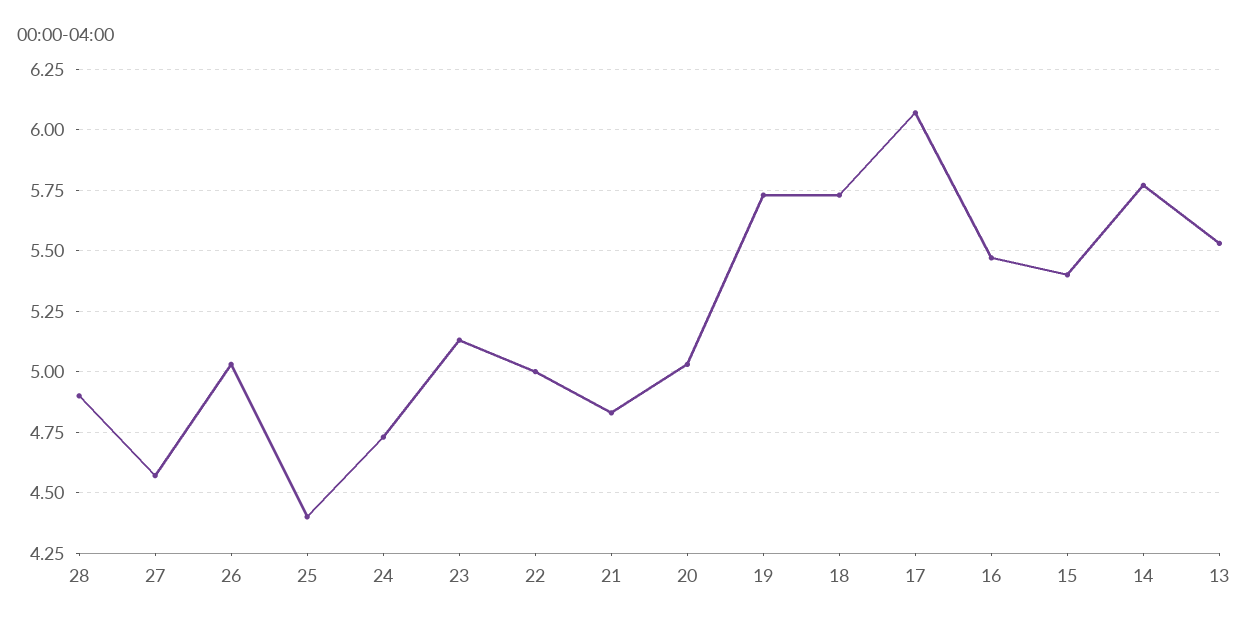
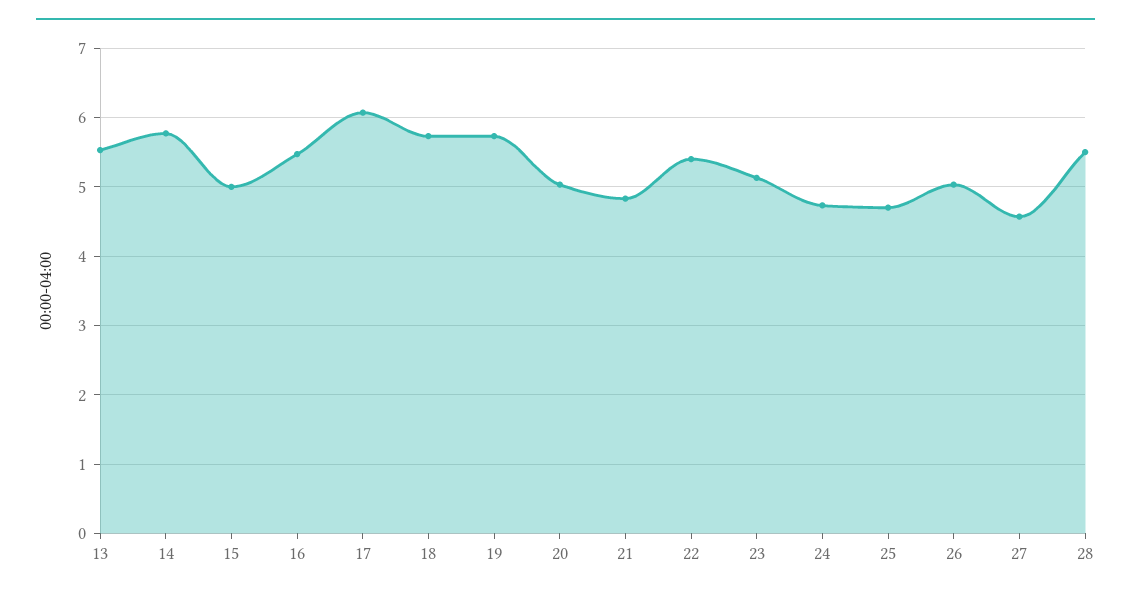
  {
-   "28": 4.9,
+   "28": 5.5,
    "27": 4.55,
    "26": 5.05,
-   "25": 4.4,
+   "25": 4.7,
    "24": 4.75,
    "23": 5.15,
-   "22": 5,
+   "22": 5.4,
    "21": 4.85,
    "20": 5.05,
    "19": 5.75,
    "18": 5.75,
    "17": 6.05,
    "16": 5.45,
-   "15": 5.4,
+   "15": 5,
    "14": 5.75,
    "13": 5.55
  }

